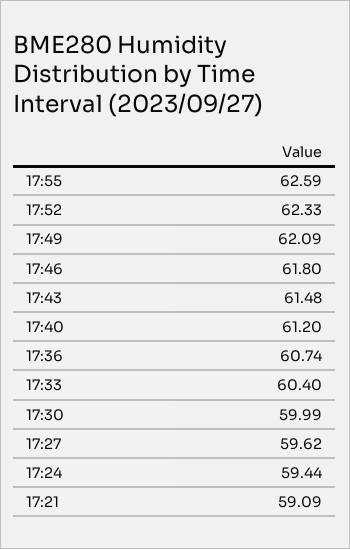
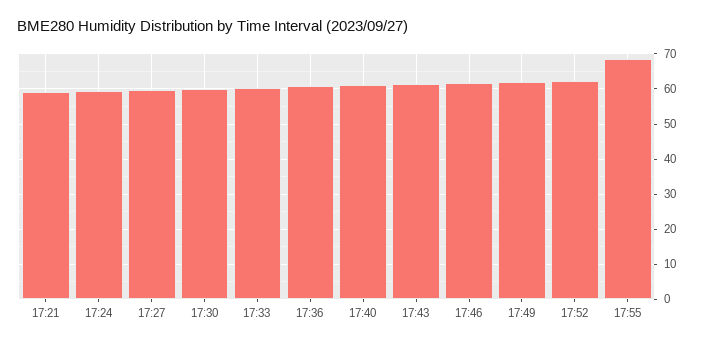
  {
-   "17:55": 62.59,
+   "17:55": 68,
    "17:52": 62.33,
    "17:49": 62.09,
    "17:46": 61.8,
    "17:43": 61.48,
    "17:40": 61.2,
    "17:36": 60.74,
    "17:33": 60.4,
    "17:30": 59.99,
    "17:27": 59.62,
    "17:24": 59.44,
    "17:21": 59.09
  }

